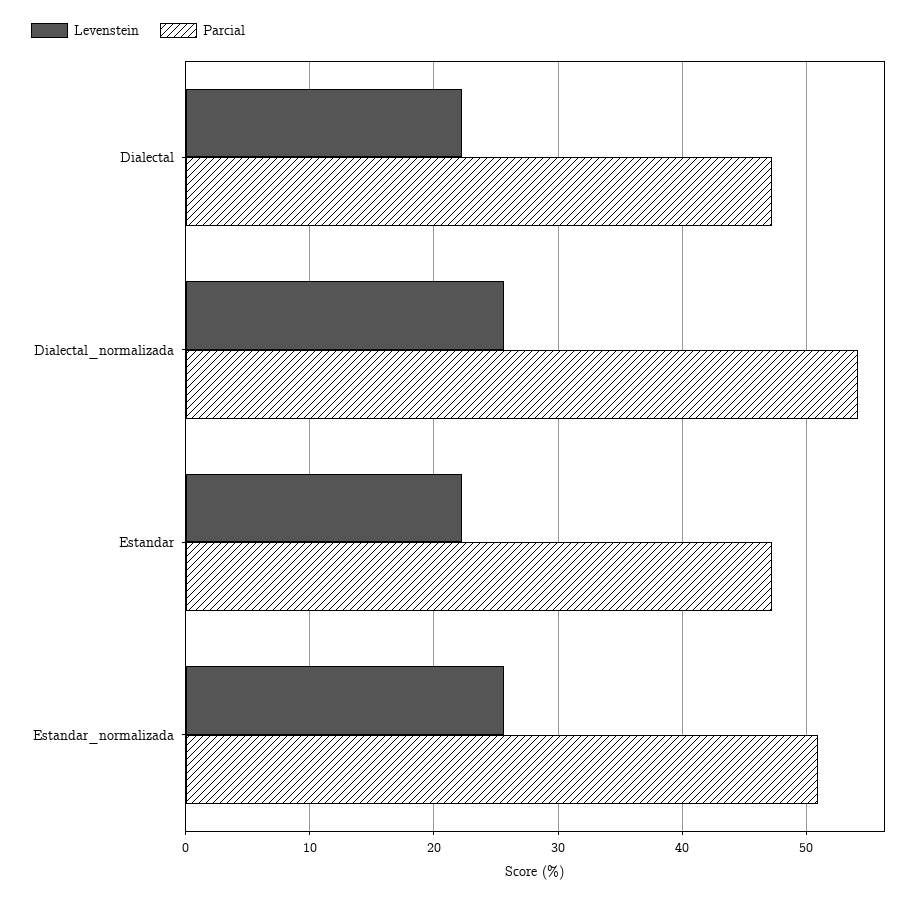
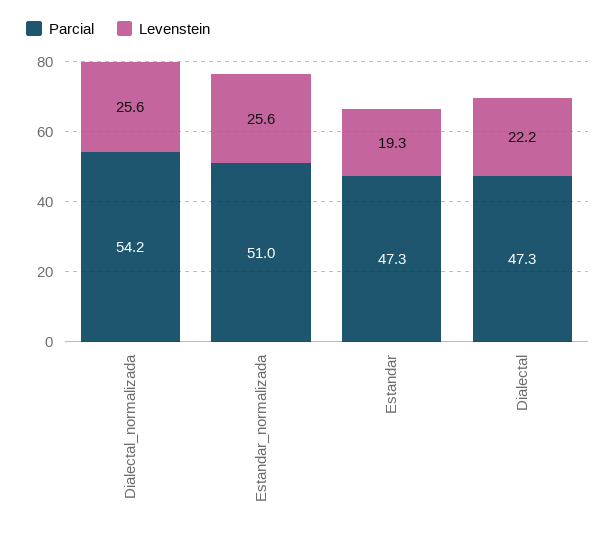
  {
    "Levenstein": {
      "Dialectal": 22.2,
      "Dialectal_normalizada": 25.6,
-     "Estandar": 22,
+     "Estandar": 19.3,
      "Estandar_normalizada": 25.6
    },
    "Parcial": {
      "Dialectal": 47.3,
      "Dialectal_normalizada": 54.2,
      "Estandar": 47.3,
      "Estandar_normalizada": 51
    }
  }

